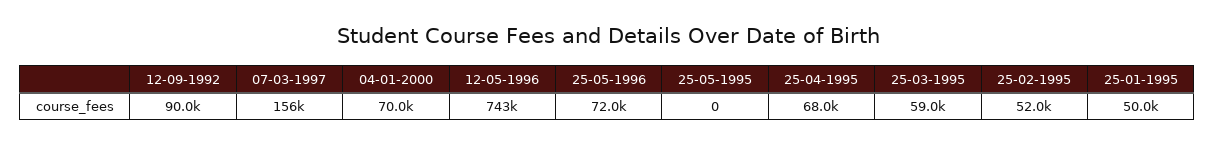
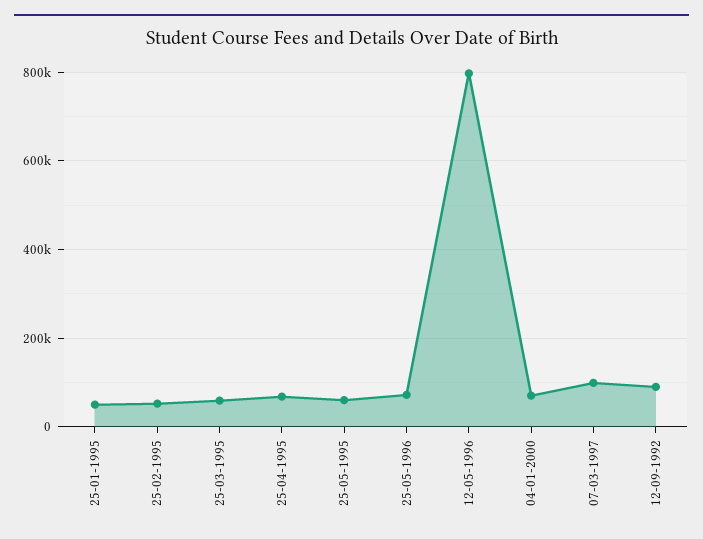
  {
    "12-09-1992": 90000,
-   "07-03-1997": 156000,
+   "07-03-1997": 100000,
    "04-01-2000": 70000,
-   "12-05-1996": 743000,
+   "12-05-1996": 800000,
    "25-05-1996": 72000,
-   "25-05-1995": 0,
+   "25-05-1995": 60000,
    "25-04-1995": 68000,
    "25-03-1995": 59000,
    "25-02-1995": 52000,
    "25-01-1995": 50000
  }

